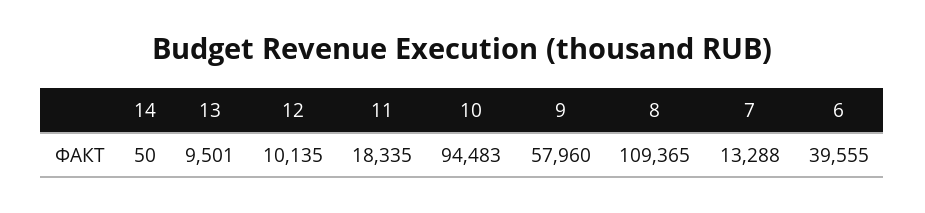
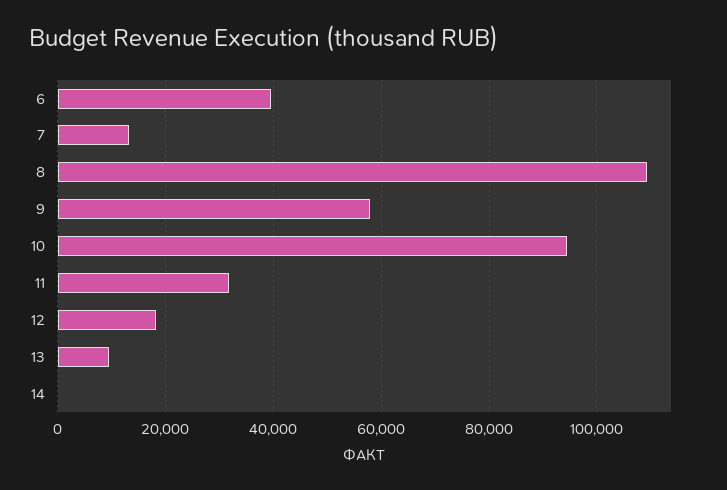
  {
    "14": 50,
    "13": 9501,
-   "12": 10135,
+   "12": 18000,
-   "11": 18335,
+   "11": 32000,
    "10": 94483,
    "9": 57960,
    "8": 109365,
    "7": 13288,
    "6": 39555
  }

